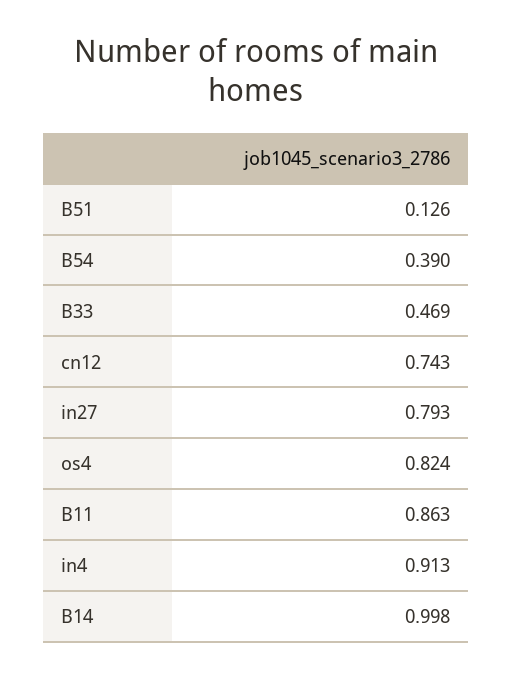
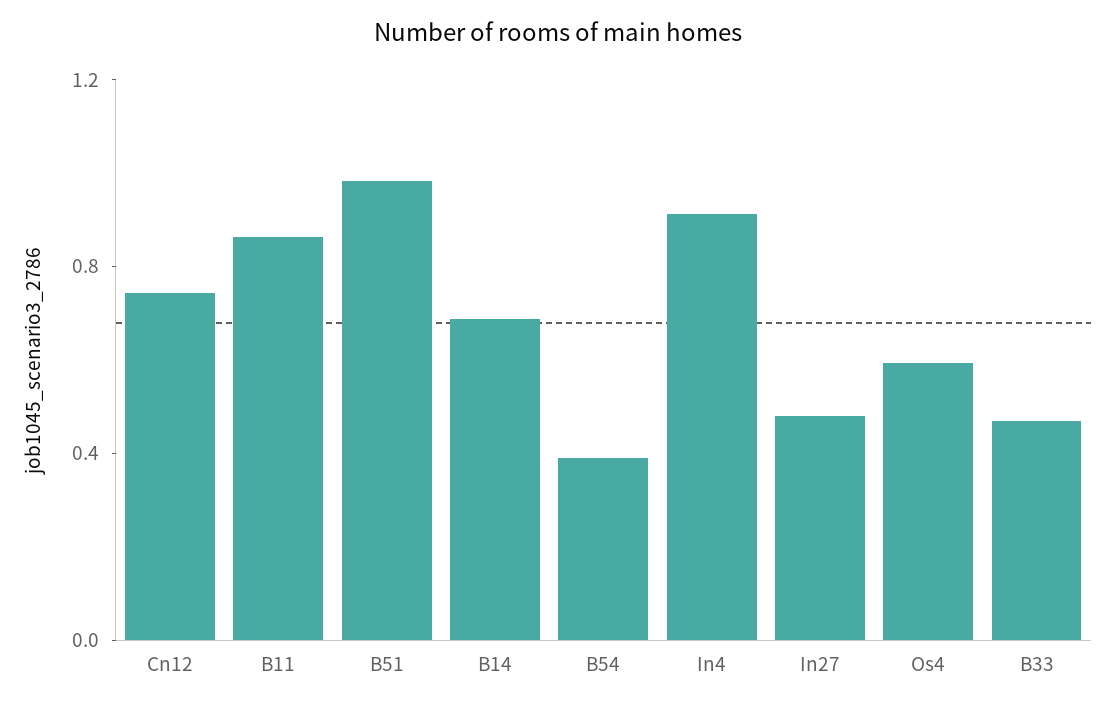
  {
-   "B51": 0.126,
+   "B51": 1,
    "B54": 0.39,
    "B33": 0.469,
    "cn12": 0.743,
-   "in27": 0.793,
+   "in27": 0.5,
-   "os4": 0.824,
+   "os4": 0.6,
    "B11": 0.863,
    "in4": 0.913,
-   "B14": 0.998
+   "B14": 0.7
  }

